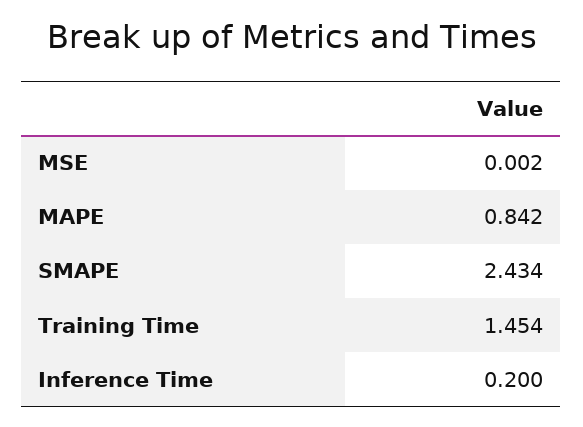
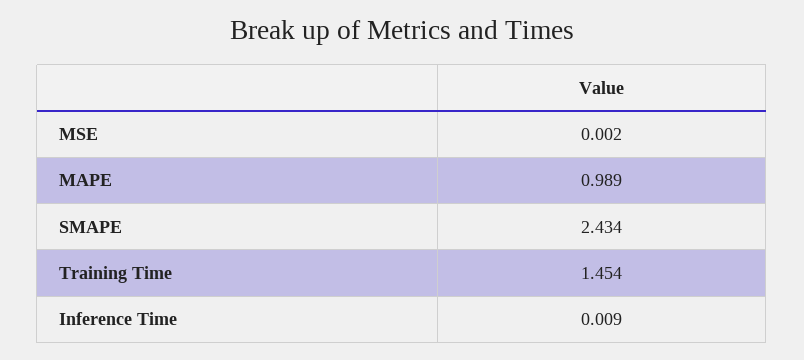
  {
    "MSE": 0.002,
-   "MAPE": 0.842,
+   "MAPE": 0.989,
    "SMAPE": 2.434,
    "Training Time": 1.454,
-   "Inference Time": 0.2
+   "Inference Time": 0.009
  }

